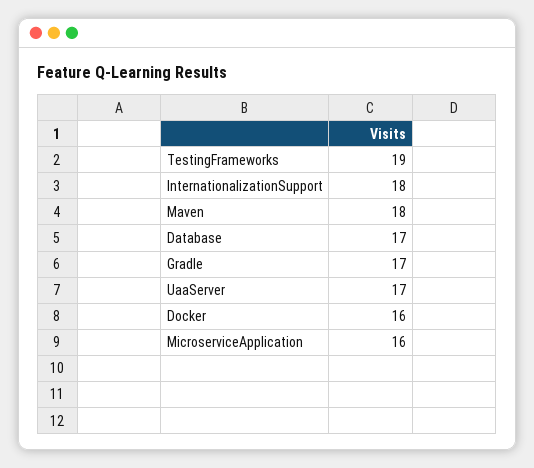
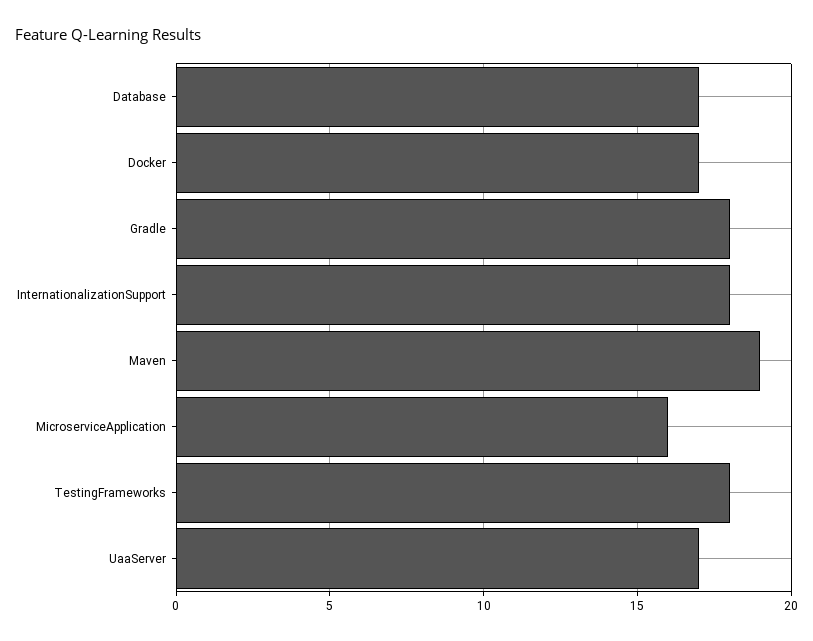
  {
-   "TestingFrameworks": 19,
+   "TestingFrameworks": 18,
    "InternationalizationSupport": 18,
-   "Maven": 18,
+   "Maven": 19,
    "Database": 17,
-   "Gradle": 17,
+   "Gradle": 18,
    "UaaServer": 17,
-   "Docker": 16,
+   "Docker": 17,
    "MicroserviceApplication": 16
  }

